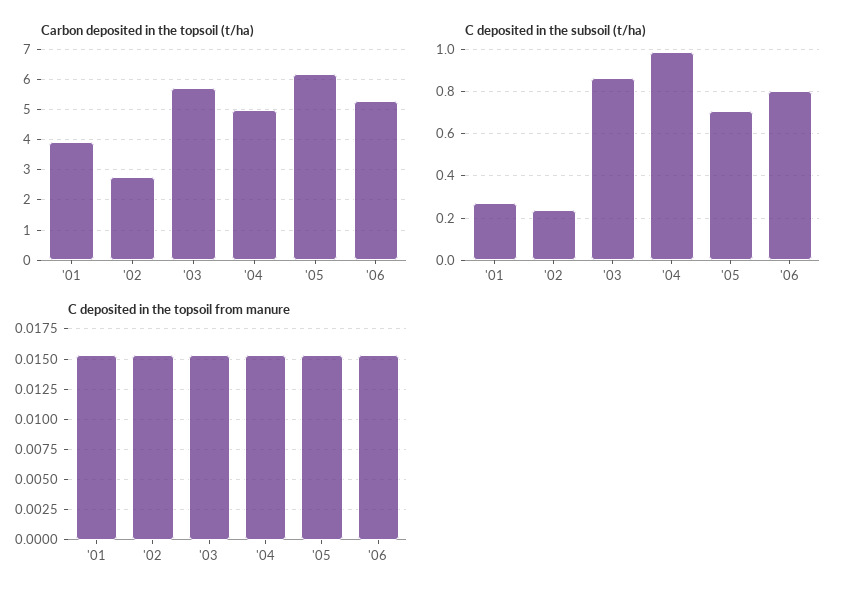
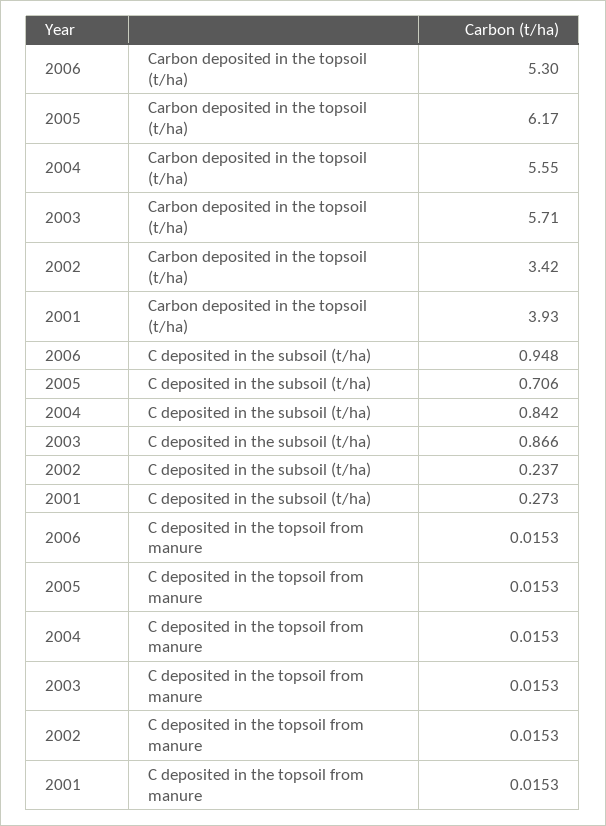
  {
    "Carbon deposited in the topsoil (t/ha)": {
      "'01": 3.93,
-     "'02": 2.8,
+     "'02": 3.42,
      "'03": 5.71,
-     "'04": 5,
+     "'04": 5.55,
      "'05": 6.17,
      "'06": 5.3
    },
    "C deposited in the subsoil (t/ha)": {
      "'01": 0.273,
      "'02": 0.237,
      "'03": 0.866,
-     "'04": 1,
+     "'04": 0.842,
      "'05": 0.706,
-     "'06": 0.8
+     "'06": 0.948
    },
    "C deposited in the topsoil from manure": {
      "'01": 0.0153,
      "'02": 0.0153,
      "'03": 0.0153,
      "'04": 0.0153,
      "'05": 0.0153,
      "'06": 0.0153
    }
  }

